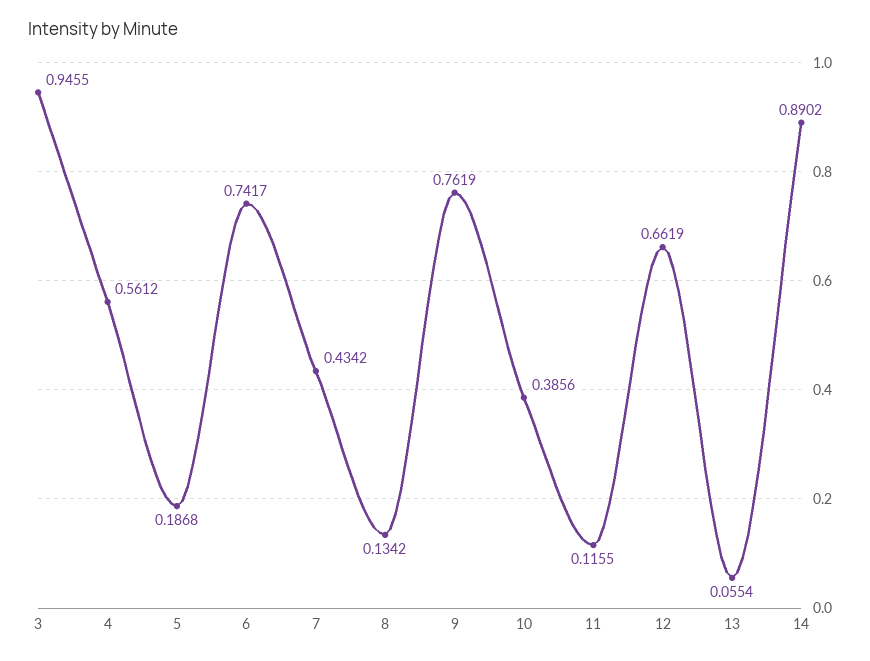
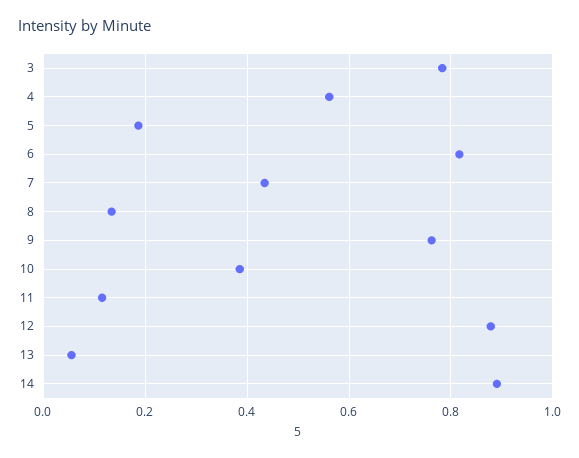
  {
-   "3": 0.9455,
+   "3": 0.78,
    "4": 0.5612,
    "5": 0.1868,
-   "6": 0.7417,
+   "6": 0.82,
    "7": 0.4342,
    "8": 0.1342,
    "9": 0.7619,
    "10": 0.3856,
    "11": 0.1155,
-   "12": 0.6619,
+   "12": 0.88,
    "13": 0.0554,
    "14": 0.8902
  }

